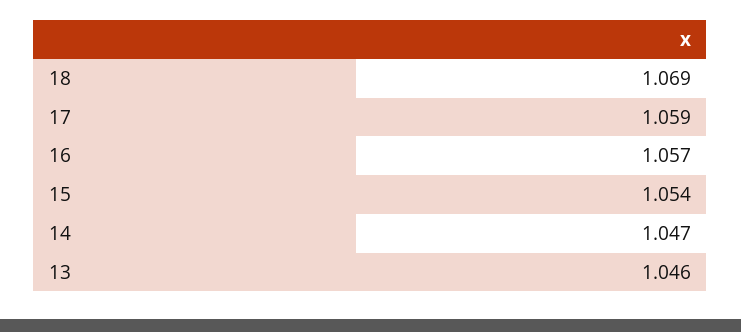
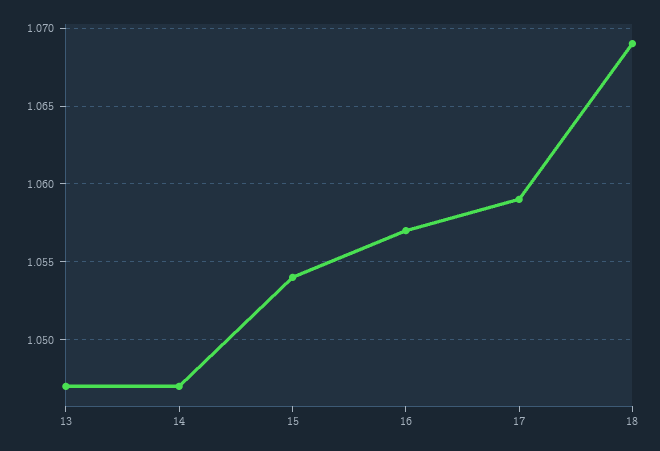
  {
    "18": 1.069,
    "17": 1.059,
    "16": 1.057,
    "15": 1.054,
    "14": 1.047,
-   "13": 1.046
+   "13": 1.047
  }

